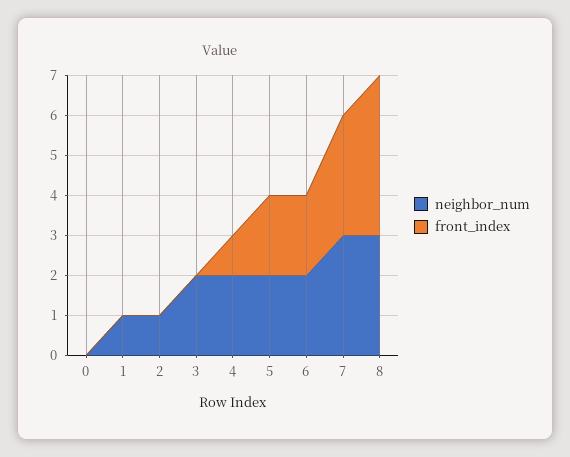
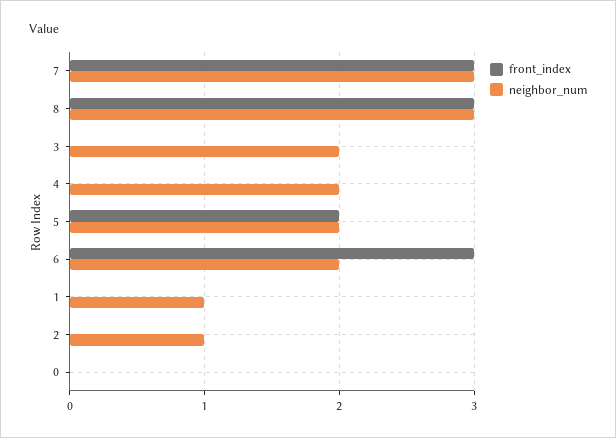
  {
    "neighbor_num": {
      "0": 0,
      "1": 1,
      "2": 1,
      "3": 2,
      "4": 2,
      "5": 2,
      "6": 2,
      "7": 3,
      "8": 3
    },
    "front_index": {
      "0": 0,
      "1": 0,
      "2": 0,
      "3": 0,
-     "4": 1,
+     "4": 0,
      "5": 2,
-     "6": 2,
+     "6": 3,
      "7": 3,
-     "8": 4
+     "8": 3
    }
  }

